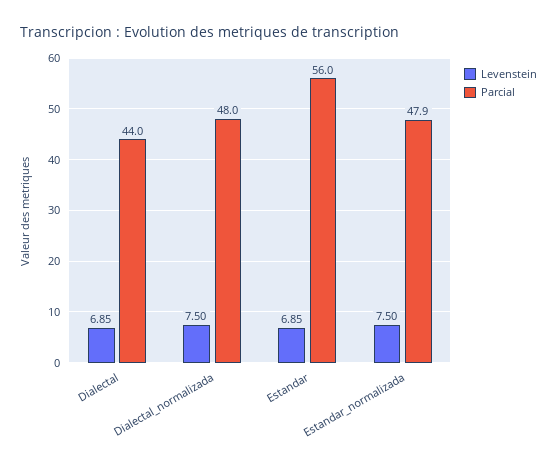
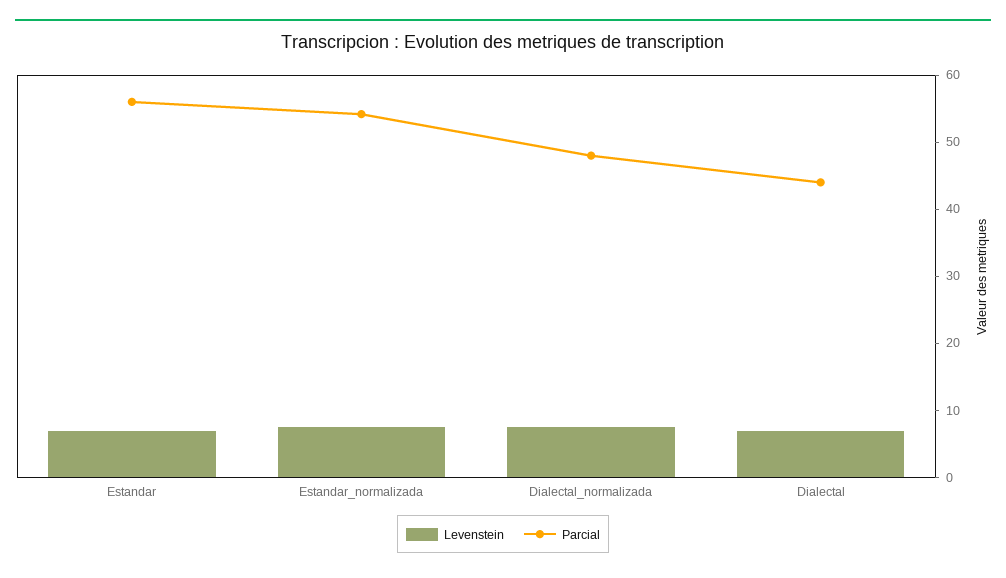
  {
    "Levenstein": {
      "Dialectal": 6.85,
      "Dialectal_normalizada": 7.5,
      "Estandar": 6.85,
      "Estandar_normalizada": 7.5
    },
    "Parcial": {
      "Dialectal": 44,
      "Dialectal_normalizada": 48,
      "Estandar": 56,
-     "Estandar_normalizada": 47.9
+     "Estandar_normalizada": 54
    }
  }

